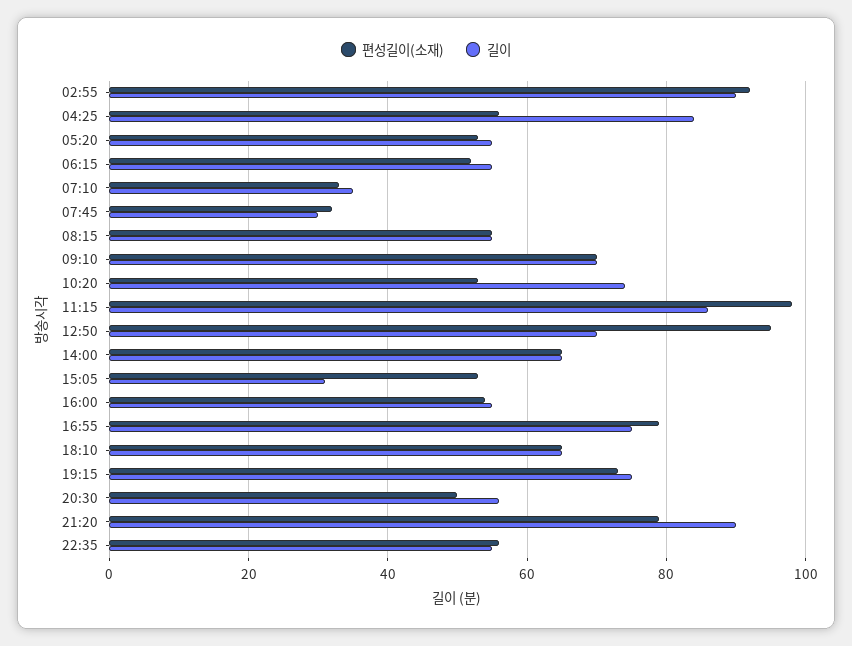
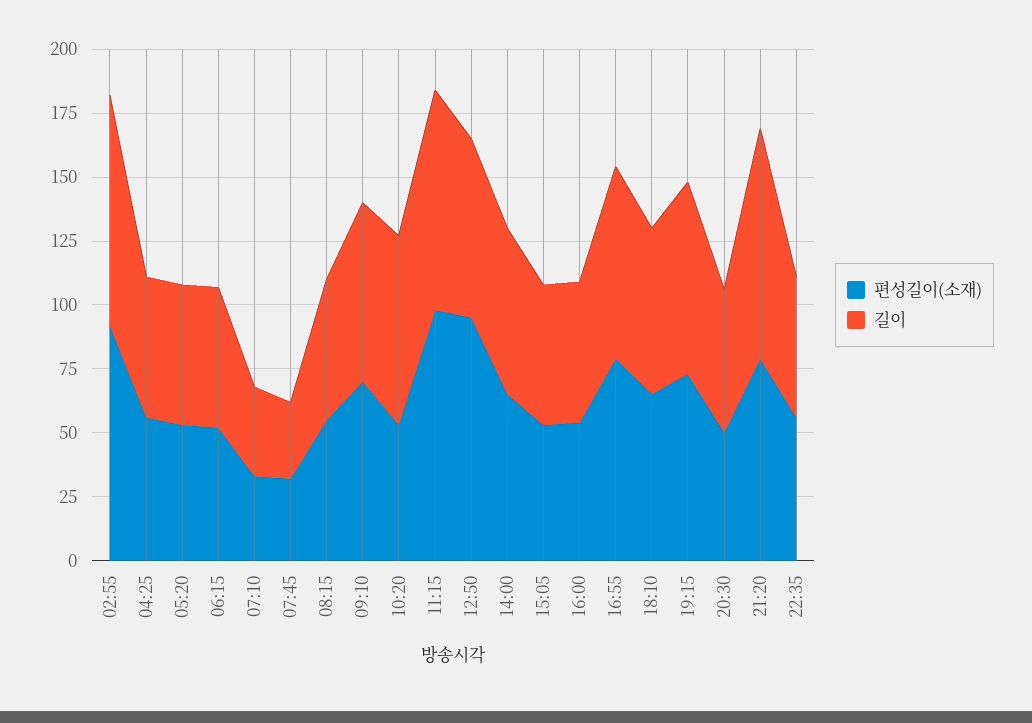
  {
    "편성길이(소재)": {
      "02:55": 90,
      "04:25": 55,
      "05:20": 55,
      "06:15": 50,
      "07:10": 35,
      "07:45": 30,
      "08:15": 55,
      "09:10": 70,
      "10:20": 55,
      "11:15": 100,
      "12:50": 95,
      "14:00": 65,
      "15:05": 55,
      "16:00": 55,
      "16:55": 80,
      "18:10": 65,
      "19:15": 75,
      "20:30": 50,
      "21:20": 80,
      "22:35": 55
    },
    "길이": {
      "02:55": 90,
-     "04:25": 85,
+     "04:25": 55,
      "05:20": 55,
      "06:15": 55,
      "07:10": 35,
      "07:45": 30,
      "08:15": 55,
      "09:10": 70,
      "10:20": 75,
      "11:15": 85,
      "12:50": 70,
      "14:00": 65,
-     "15:05": 30,
+     "15:05": 55,
      "16:00": 55,
      "16:55": 75,
      "18:10": 65,
      "19:15": 75,
      "20:30": 55,
      "21:20": 90,
      "22:35": 55
    }
  }

